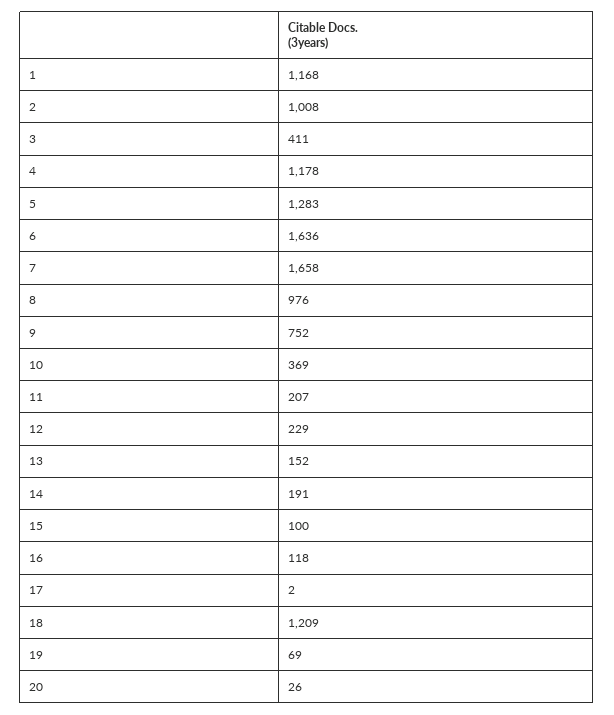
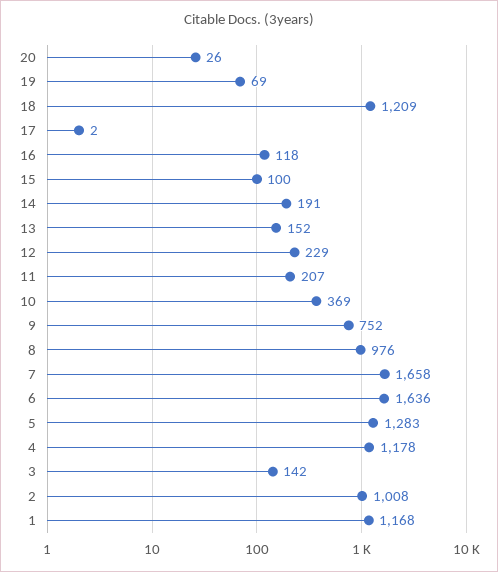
  {
    "1": 1168,
    "2": 1008,
-   "3": 411,
+   "3": 142,
    "4": 1178,
    "5": 1283,
    "6": 1636,
    "7": 1658,
    "8": 976,
    "9": 752,
    "10": 369,
    "11": 207,
    "12": 229,
    "13": 152,
    "14": 191,
    "15": 100,
    "16": 118,
    "17": 2,
    "18": 1209,
    "19": 69,
    "20": 26
  }

